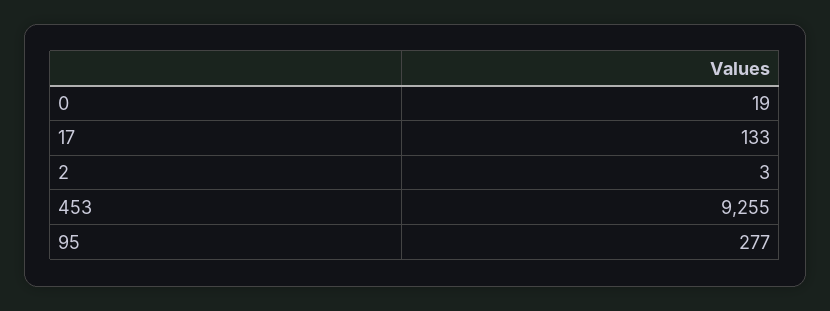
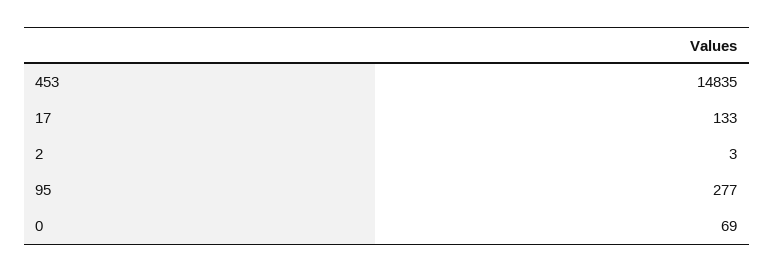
  {
-   "0": 19,
+   "0": 69,
    "17": 133,
    "2": 3,
-   "453": 9255,
+   "453": 14835,
    "95": 277
  }

